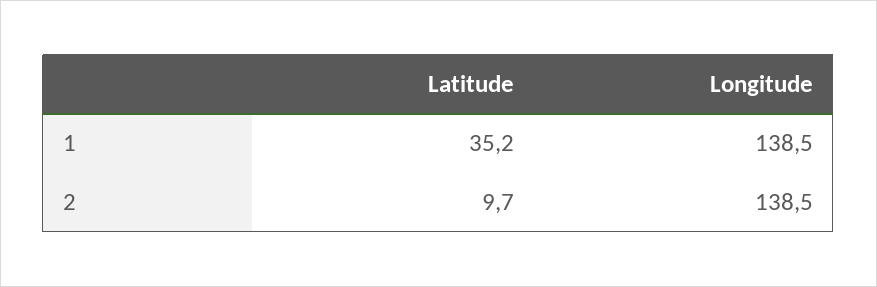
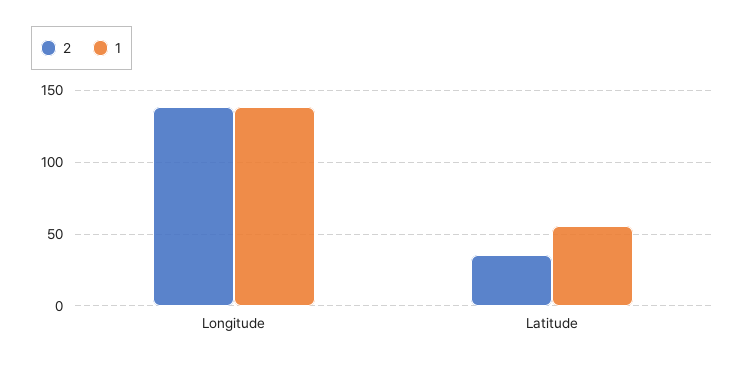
  {
    "1": {
-     "Latitude": 35.2,
+     "Latitude": 55,
      "Longitude": 138.5
    },
    "2": {
-     "Latitude": 9.7,
+     "Latitude": 35,
      "Longitude": 138.5
    }
  }

